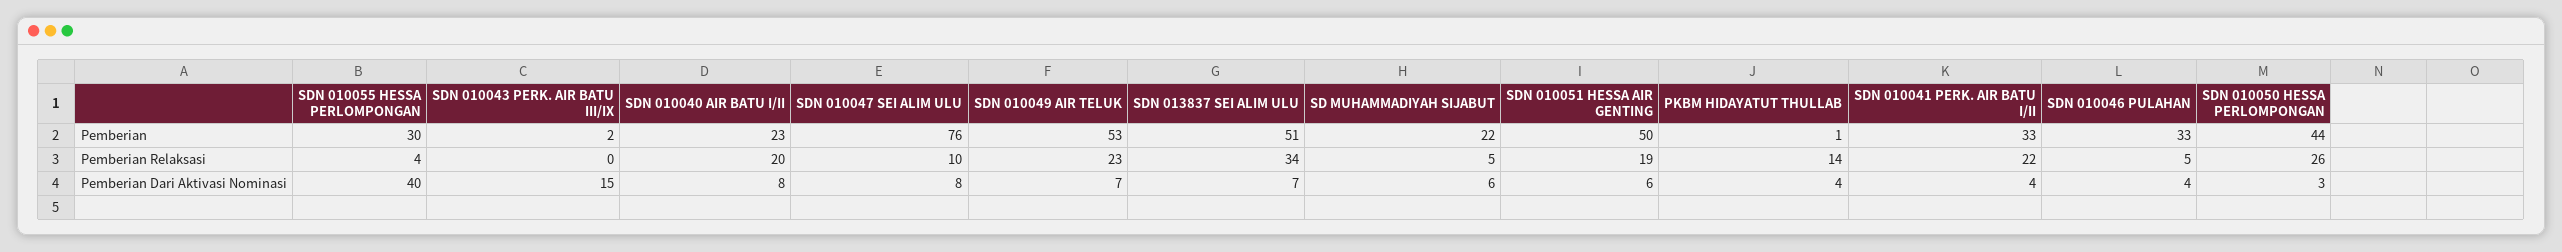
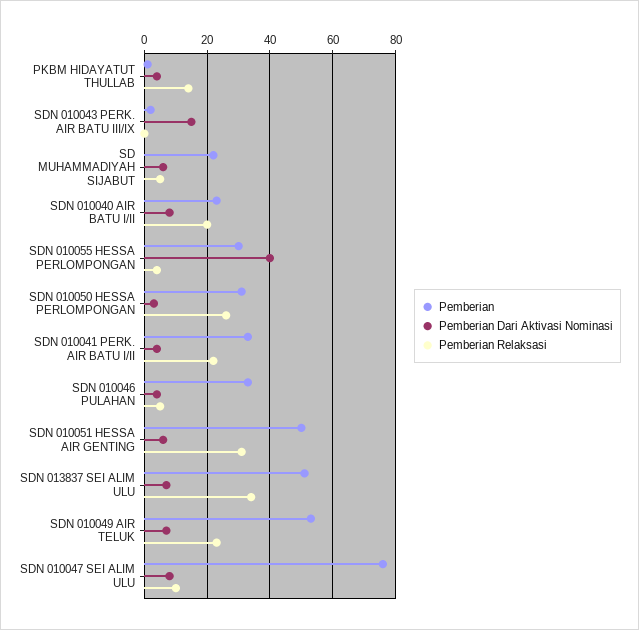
  {
    "Pemberian": {
      "SDN 010055 HESSA PERLOMPONGAN": 30,
      "SDN 010043 PERK. AIR BATU III/IX": 2,
      "SDN 010040 AIR BATU I/II": 23,
      "SDN 010047 SEI ALIM ULU": 76,
      "SDN 010049 AIR TELUK": 53,
      "SDN 013837 SEI ALIM ULU": 51,
      "SD MUHAMMADIYAH SIJABUT": 22,
      "SDN 010051 HESSA AIR GENTING": 50,
      "PKBM HIDAYATUT THULLAB": 1,
      "SDN 010041 PERK. AIR BATU I/II": 33,
      "SDN 010046 PULAHAN": 33,
-     "SDN 010050 HESSA PERLOMPONGAN": 44
+     "SDN 010050 HESSA PERLOMPONGAN": 30
    },
    "Pemberian Relaksasi": {
      "SDN 010055 HESSA PERLOMPONGAN": 4,
      "SDN 010043 PERK. AIR BATU III/IX": 0,
      "SDN 010040 AIR BATU I/II": 20,
      "SDN 010047 SEI ALIM ULU": 10,
      "SDN 010049 AIR TELUK": 23,
      "SDN 013837 SEI ALIM ULU": 34,
      "SD MUHAMMADIYAH SIJABUT": 5,
-     "SDN 010051 HESSA AIR GENTING": 19,
+     "SDN 010051 HESSA AIR GENTING": 30,
      "PKBM HIDAYATUT THULLAB": 14,
      "SDN 010041 PERK. AIR BATU I/II": 22,
      "SDN 010046 PULAHAN": 5,
      "SDN 010050 HESSA PERLOMPONGAN": 26
    },
    "Pemberian Dari Aktivasi Nominasi": {
      "SDN 010055 HESSA PERLOMPONGAN": 40,
      "SDN 010043 PERK. AIR BATU III/IX": 15,
      "SDN 010040 AIR BATU I/II": 8,
      "SDN 010047 SEI ALIM ULU": 8,
      "SDN 010049 AIR TELUK": 7,
      "SDN 013837 SEI ALIM ULU": 7,
      "SD MUHAMMADIYAH SIJABUT": 6,
      "SDN 010051 HESSA AIR GENTING": 6,
      "PKBM HIDAYATUT THULLAB": 4,
      "SDN 010041 PERK. AIR BATU I/II": 4,
      "SDN 010046 PULAHAN": 4,
      "SDN 010050 HESSA PERLOMPONGAN": 3
    }
  }

